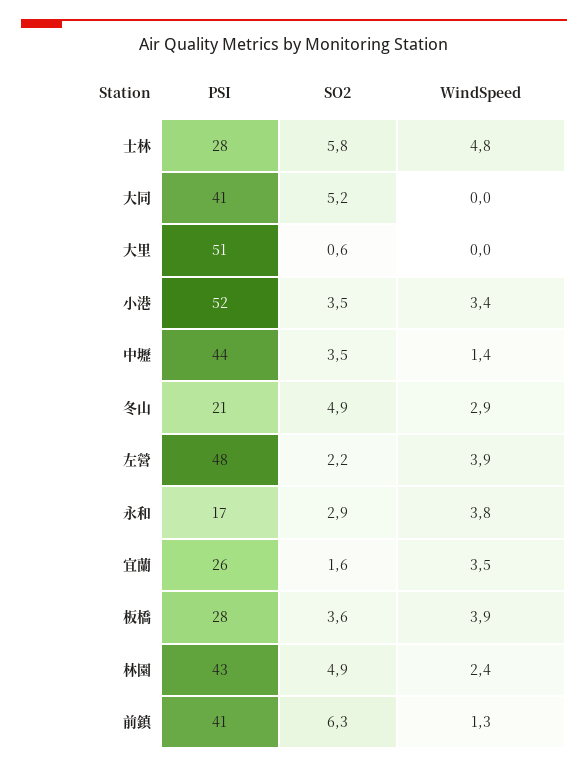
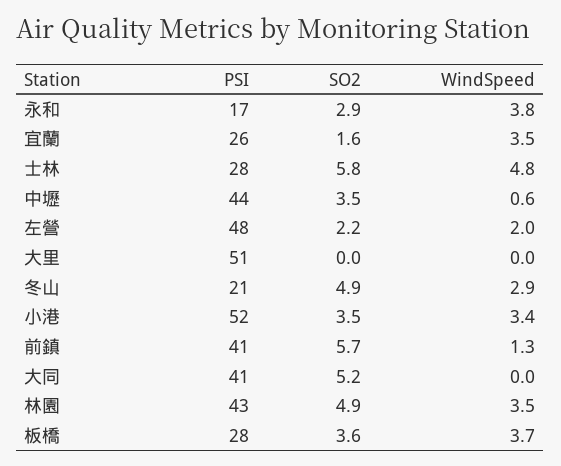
  {
    "PSI": {
      "士林": 28,
      "大同": 41,
      "大里": 51,
      "小港": 52,
      "中壢": 44,
      "冬山": 21,
      "左營": 48,
      "永和": 17,
      "宜蘭": 26,
      "板橋": 28,
      "林園": 43,
      "前鎮": 41
    },
    "SO2": {
      "士林": 5.8,
      "大同": 5.2,
-     "大里": 0.6,
+     "大里": 0,
      "小港": 3.5,
      "中壢": 3.5,
      "冬山": 4.9,
      "左營": 2.2,
      "永和": 2.9,
      "宜蘭": 1.6,
      "板橋": 3.6,
      "林園": 4.9,
-     "前鎮": 6.3
+     "前鎮": 5.7
    },
    "WindSpeed": {
      "士林": 4.8,
      "大同": 0,
      "大里": 0,
      "小港": 3.4,
-     "中壢": 1.4,
+     "中壢": 0.6,
      "冬山": 2.9,
-     "左營": 3.9,
+     "左營": 2,
      "永和": 3.8,
      "宜蘭": 3.5,
-     "板橋": 3.9,
+     "板橋": 3.7,
-     "林園": 2.4,
+     "林園": 3.5,
      "前鎮": 1.3
    }
  }

